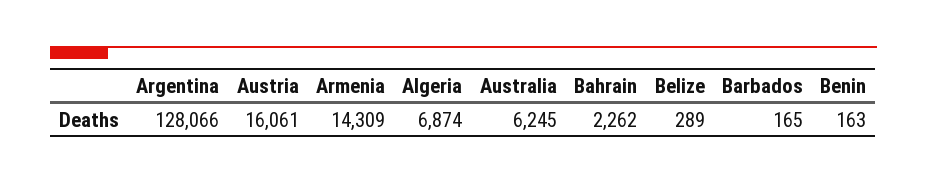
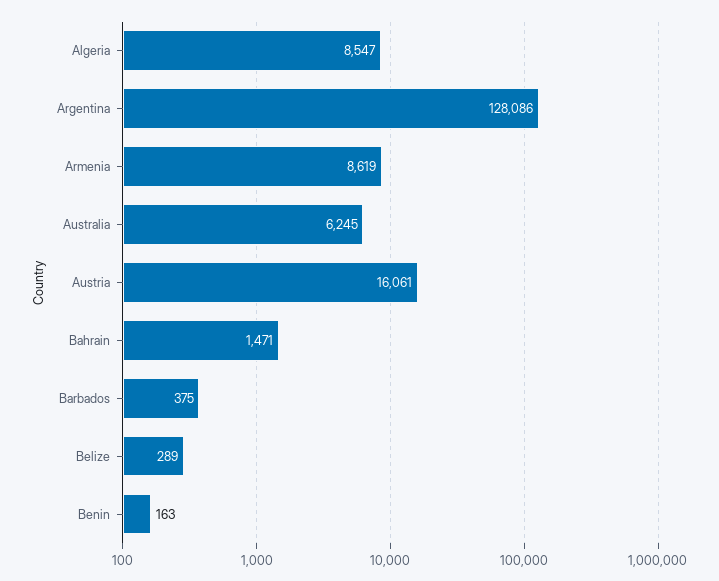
  {
-   "Argentina": 128066,
+   "Argentina": 128086,
    "Austria": 16061,
-   "Armenia": 14309,
+   "Armenia": 8619,
-   "Algeria": 6874,
+   "Algeria": 8547,
    "Australia": 6245,
-   "Bahrain": 2262,
+   "Bahrain": 1471,
    "Belize": 289,
-   "Barbados": 165,
+   "Barbados": 375,
    "Benin": 163
  }

